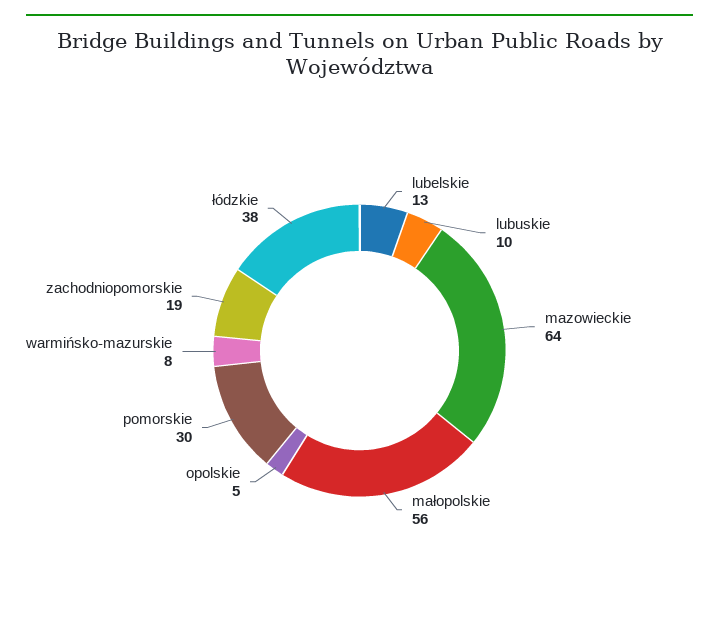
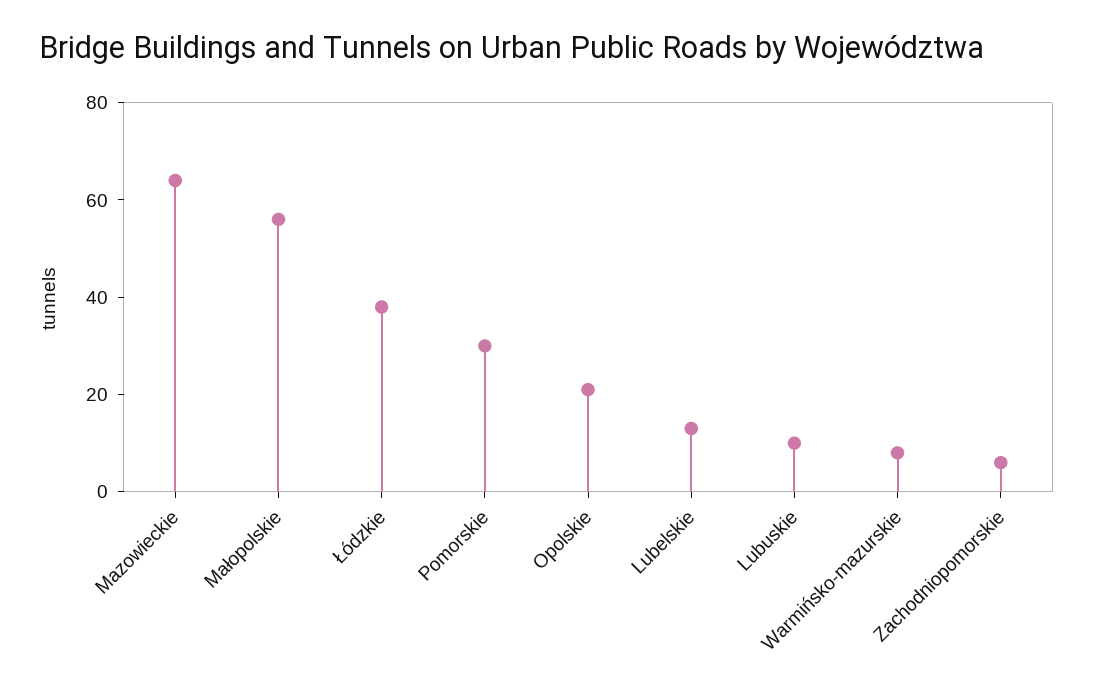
  {
    "lubelskie": 13,
    "lubuskie": 10,
    "mazowieckie": 64,
    "małopolskie": 56,
-   "opolskie": 5,
+   "opolskie": 20,
    "pomorskie": 30,
    "warmińsko-mazurskie": 8,
-   "zachodniopomorskie": 19,
+   "zachodniopomorskie": 5,
    "łódzkie": 38
  }

